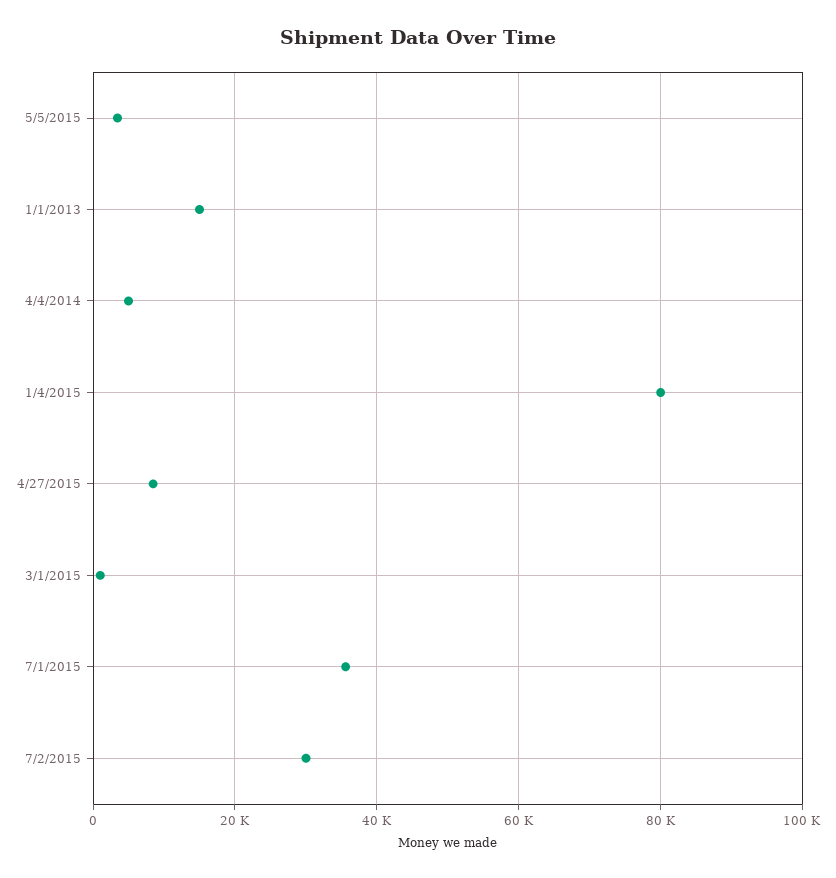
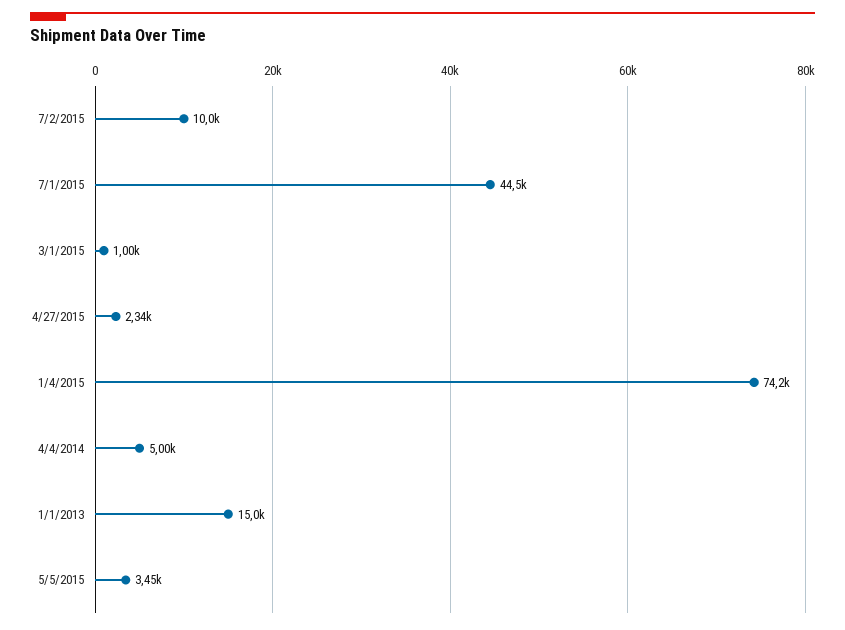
  {
    "5/5/2015": 3450,
    "1/1/2013": 15000,
    "4/4/2014": 5000,
-   "1/4/2015": 80000,
+   "1/4/2015": 74200,
-   "4/27/2015": 8000,
+   "4/27/2015": 2340,
    "3/1/2015": 1000,
-   "7/1/2015": 36000,
+   "7/1/2015": 44500,
-   "7/2/2015": 30000
+   "7/2/2015": 10000
  }

